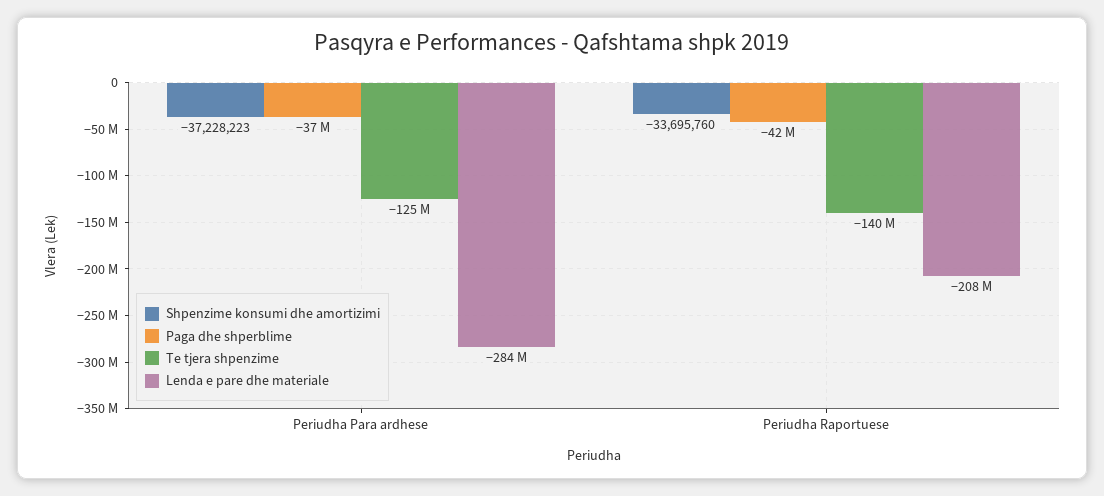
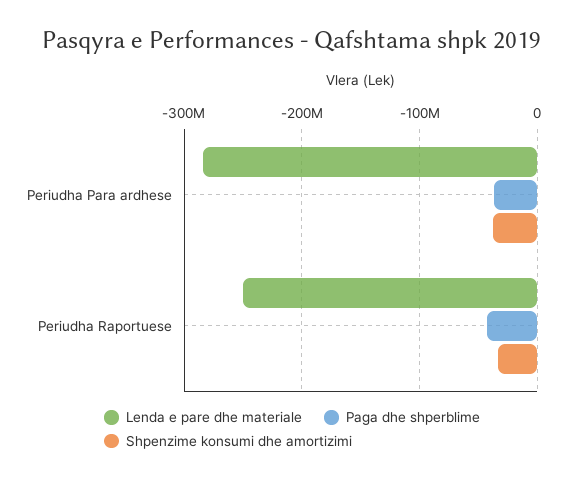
  {
    "Shpenzime konsumi dhe amortizimi": {
      "Periudha Para ardhese": -37228223,
      "Periudha Raportuese": -33695760
    },
    "Paga dhe shperblime": {
      "Periudha Para ardhese": -37000000,
      "Periudha Raportuese": -42000000
    },
-   "Te tjera shpenzime": {
-     "Periudha Para ardhese": -125000000,
-     "Periudha Raportuese": -140000000
-   },
    "Lenda e pare dhe materiale": {
      "Periudha Para ardhese": -284000000,
-     "Periudha Raportuese": -208000000
+     "Periudha Raportuese": -250000000
    }
  }

